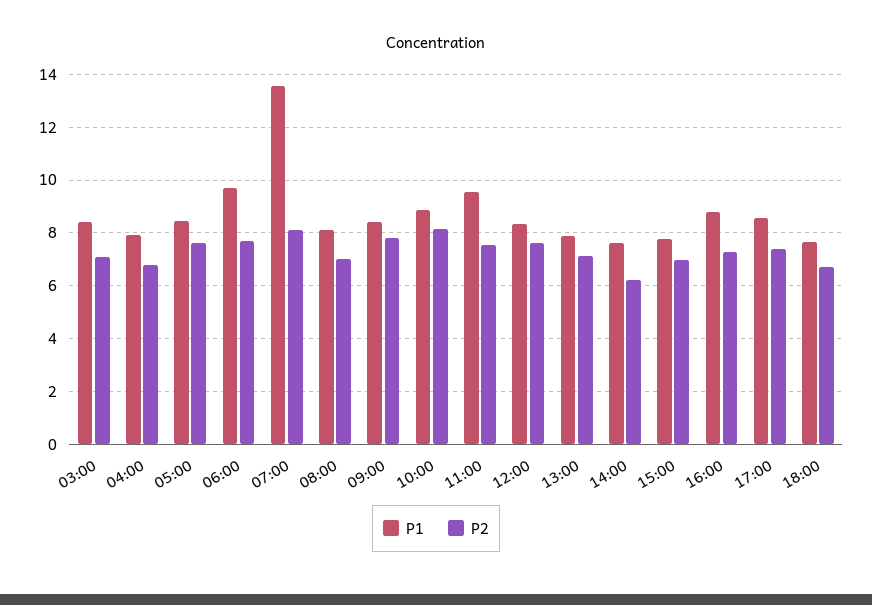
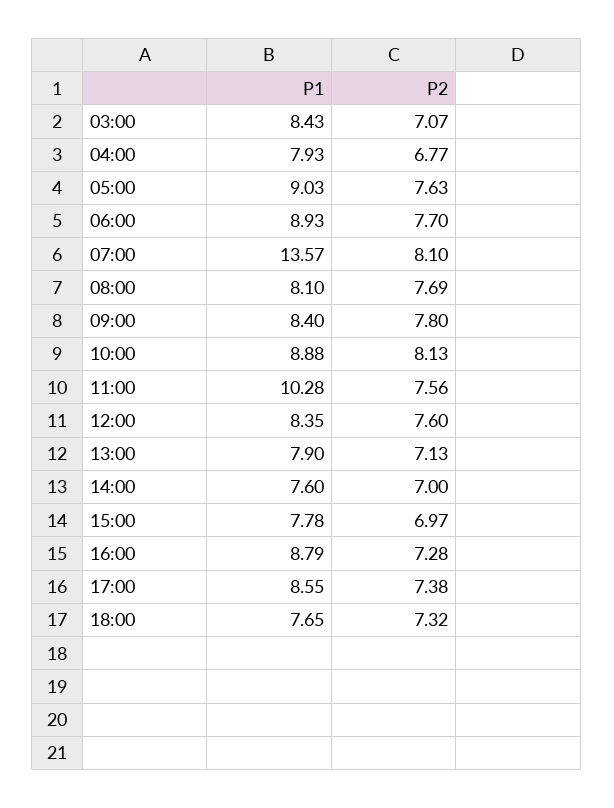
  {
    "P1": {
      "03:00": 8.43,
      "04:00": 7.93,
-     "05:00": 8.5,
+     "05:00": 9.03,
-     "06:00": 9.75,
+     "06:00": 8.93,
      "07:00": 13.57,
      "08:00": 8.1,
      "09:00": 8.4,
      "10:00": 8.88,
-     "11:00": 9.5,
+     "11:00": 10.28,
      "12:00": 8.35,
      "13:00": 7.9,
      "14:00": 7.6,
      "15:00": 7.78,
      "16:00": 8.79,
      "17:00": 8.55,
      "18:00": 7.65
    },
    "P2": {
      "03:00": 7.07,
      "04:00": 6.77,
      "05:00": 7.63,
      "06:00": 7.7,
      "07:00": 8.1,
-     "08:00": 7,
+     "08:00": 7.69,
      "09:00": 7.8,
      "10:00": 8.13,
      "11:00": 7.56,
      "12:00": 7.6,
      "13:00": 7.13,
-     "14:00": 6.25,
+     "14:00": 7,
      "15:00": 6.97,
      "16:00": 7.28,
      "17:00": 7.38,
-     "18:00": 6.75
+     "18:00": 7.32
    }
  }

